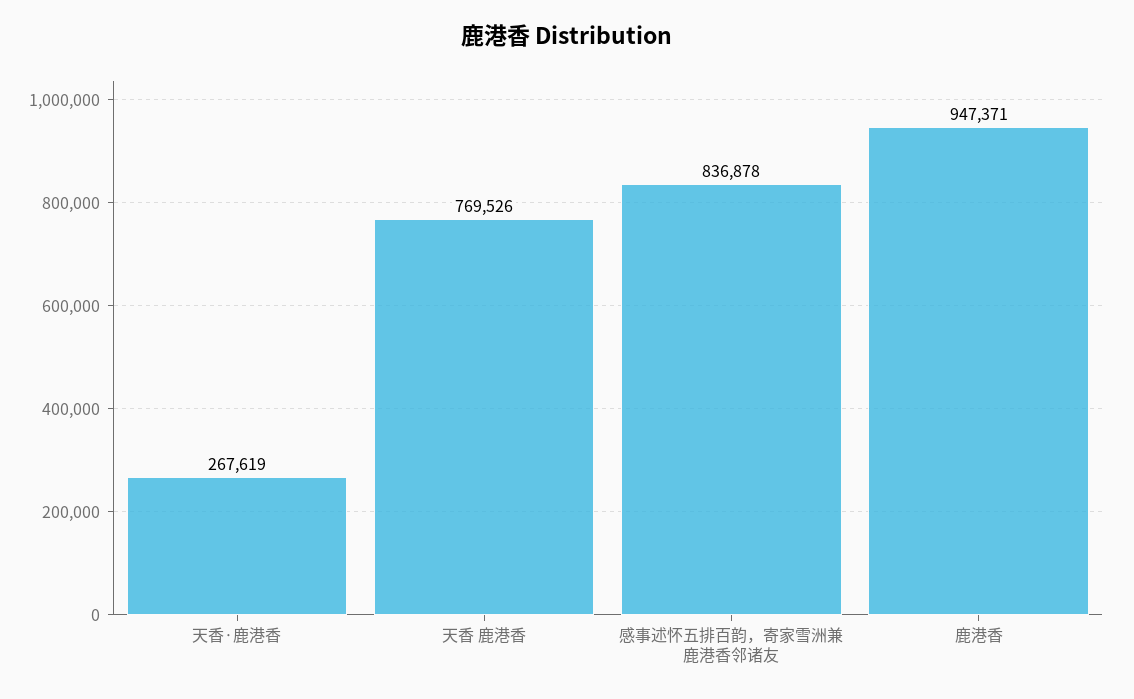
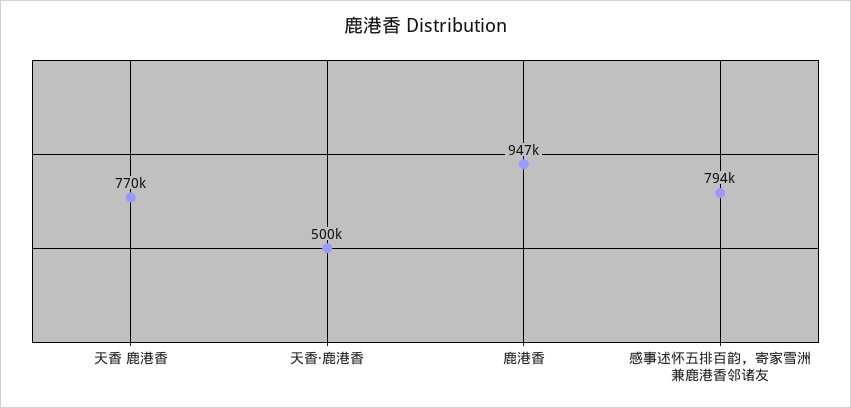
  {
-   "天香·鹿港香": 267619,
+   "天香·鹿港香": 500000,
    "天香 鹿港香": 769526,
-   "感事述怀五排百韵，寄家雪洲兼鹿港香邻诸友": 836878,
+   "感事述怀五排百韵，寄家雪洲兼鹿港香邻诸友": 794000,
    "鹿港香": 947371
  }

